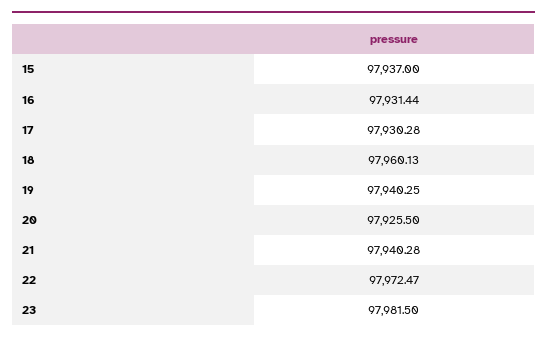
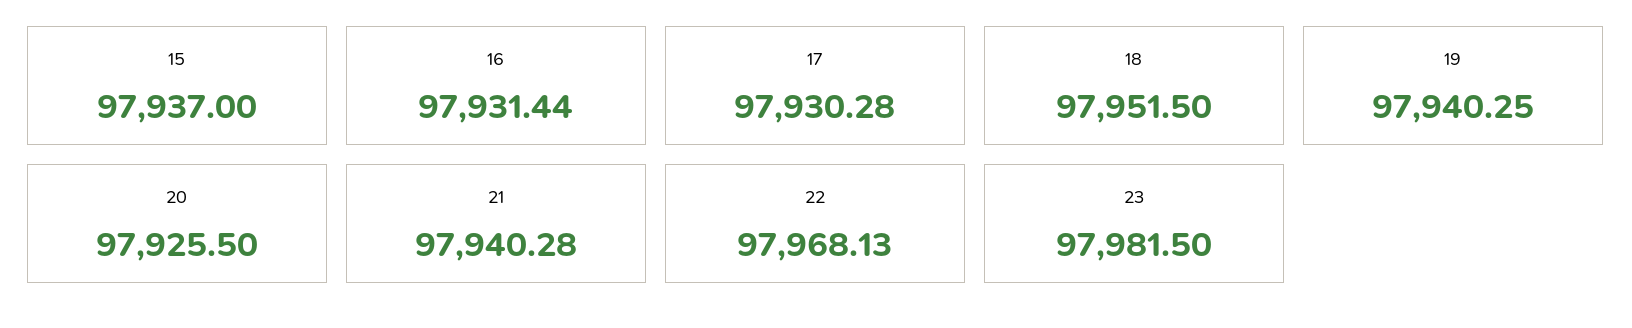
  {
    "15": 97937,
    "16": 97931.44,
    "17": 97930.28,
-   "18": 97960.13,
+   "18": 97951.5,
    "19": 97940.25,
    "20": 97925.5,
    "21": 97940.28,
-   "22": 97972.47,
+   "22": 97968.13,
    "23": 97981.5
  }

